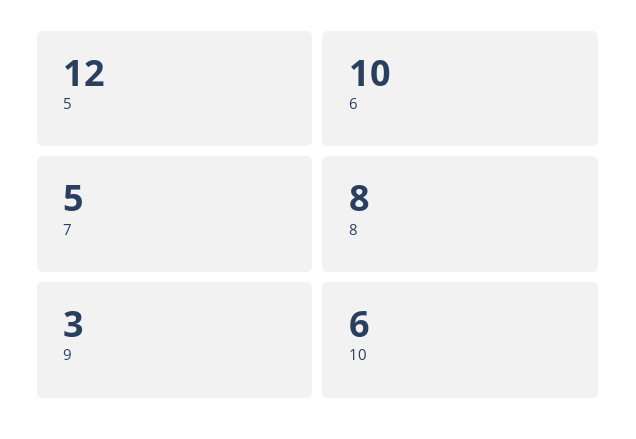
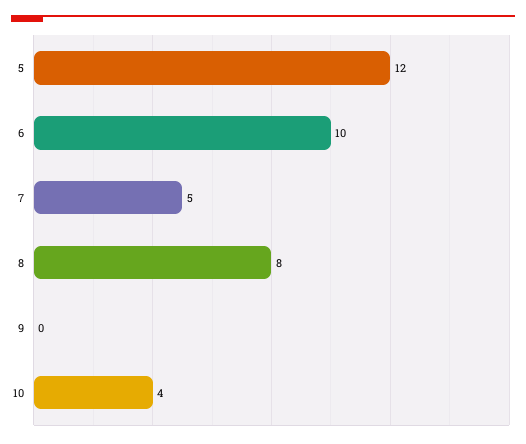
  {
    "5": 12,
    "6": 10,
    "7": 5,
    "8": 8,
-   "9": 3,
+   "9": 0,
-   "10": 6
+   "10": 4
  }

